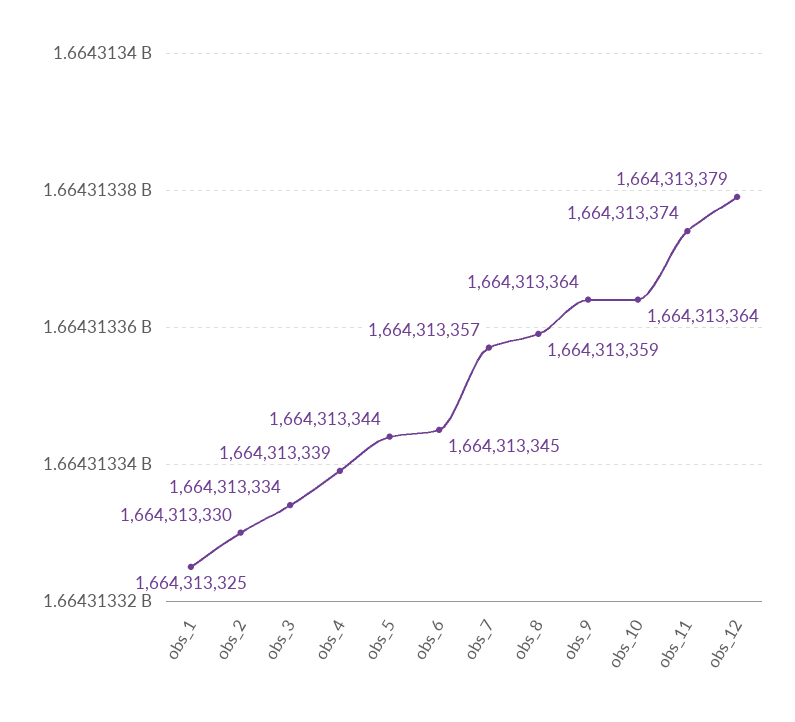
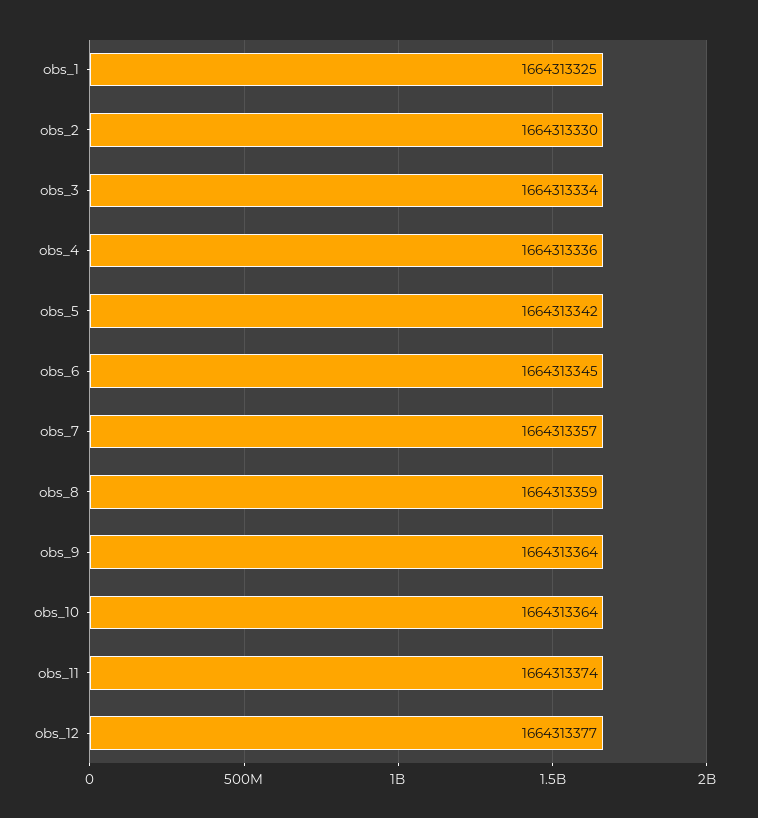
  {
    "obs_1": 1664313325,
    "obs_2": 1664313330,
    "obs_3": 1664313334,
-   "obs_4": 1664313339,
+   "obs_4": 1664313336,
-   "obs_5": 1664313344,
+   "obs_5": 1664313342,
    "obs_6": 1664313345,
    "obs_7": 1664313357,
    "obs_8": 1664313359,
    "obs_9": 1664313364,
    "obs_10": 1664313364,
    "obs_11": 1664313374,
-   "obs_12": 1664313379
+   "obs_12": 1664313377
  }

